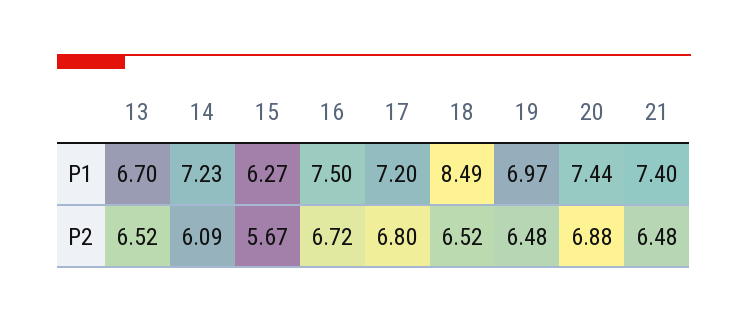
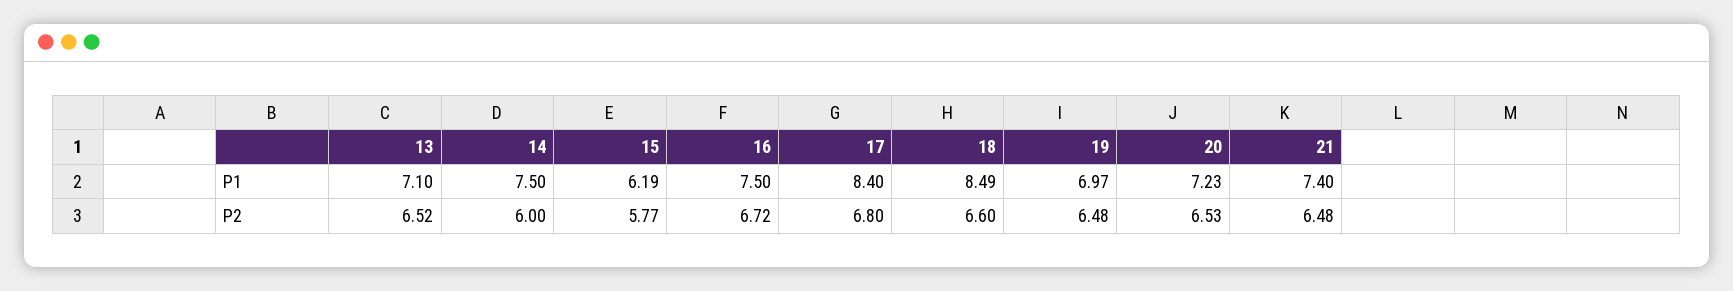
  {
    "13": {
-     "P1": 6.7,
+     "P1": 7.1,
      "P2": 6.52
    },
    "14": {
-     "P1": 7.23,
+     "P1": 7.5,
-     "P2": 6.09
+     "P2": 6
    },
    "15": {
-     "P1": 6.27,
+     "P1": 6.19,
-     "P2": 5.67
+     "P2": 5.77
    },
    "16": {
      "P1": 7.5,
      "P2": 6.72
    },
    "17": {
-     "P1": 7.2,
+     "P1": 8.4,
      "P2": 6.8
    },
    "18": {
      "P1": 8.49,
-     "P2": 6.52
+     "P2": 6.6
    },
    "19": {
      "P1": 6.97,
      "P2": 6.48
    },
    "20": {
-     "P1": 7.44,
+     "P1": 7.23,
-     "P2": 6.88
+     "P2": 6.53
    },
    "21": {
      "P1": 7.4,
      "P2": 6.48
    }
  }

